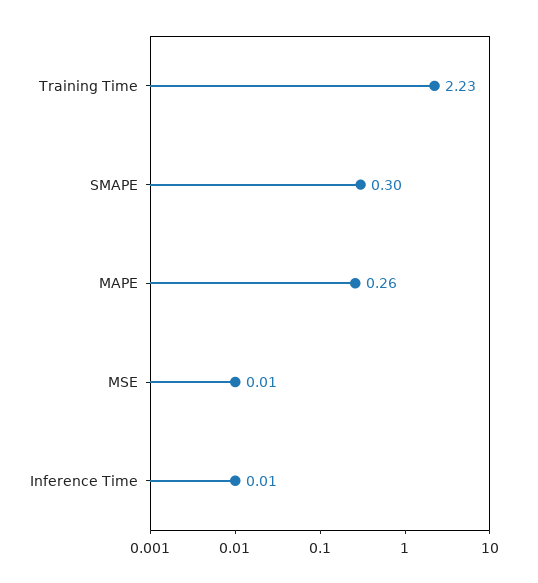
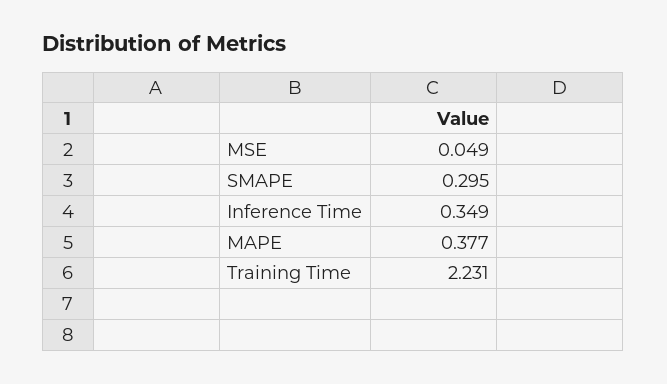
  {
    "Training Time": 2.231,
    "SMAPE": 0.295,
-   "MAPE": 0.26,
+   "MAPE": 0.377,
-   "MSE": 0.01,
+   "MSE": 0.049,
-   "Inference Time": 0.01
+   "Inference Time": 0.349
  }

